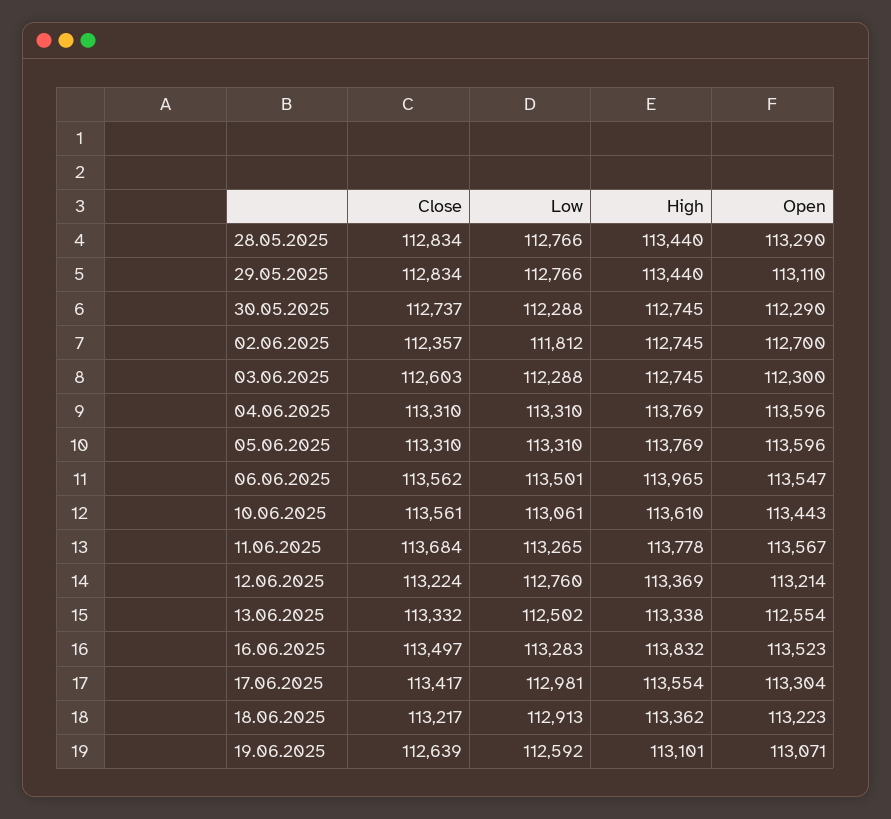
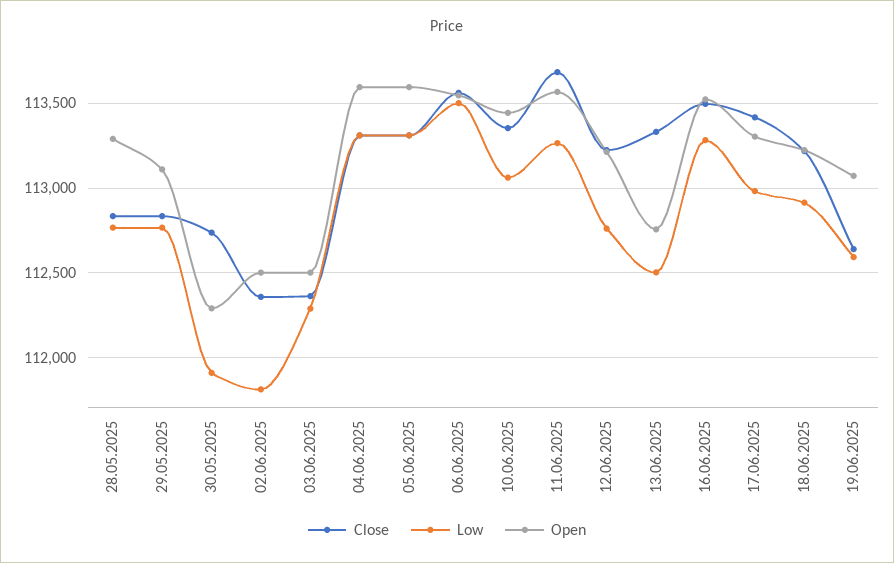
  {
    "Close": {
      "28.05.2025": 112834,
      "29.05.2025": 112834,
      "30.05.2025": 112737,
      "02.06.2025": 112357,
-     "03.06.2025": 112603,
+     "03.06.2025": 112350,
      "04.06.2025": 113310,
      "05.06.2025": 113310,
      "06.06.2025": 113562,
-     "10.06.2025": 113561,
+     "10.06.2025": 113350,
      "11.06.2025": 113684,
      "12.06.2025": 113224,
      "13.06.2025": 113332,
      "16.06.2025": 113497,
      "17.06.2025": 113417,
      "18.06.2025": 113217,
      "19.06.2025": 112639
    },
    "Low": {
      "28.05.2025": 112766,
      "29.05.2025": 112766,
-     "30.05.2025": 112288,
+     "30.05.2025": 111900,
      "02.06.2025": 111812,
      "03.06.2025": 112288,
      "04.06.2025": 113310,
      "05.06.2025": 113310,
      "06.06.2025": 113501,
      "10.06.2025": 113061,
      "11.06.2025": 113265,
      "12.06.2025": 112760,
      "13.06.2025": 112502,
      "16.06.2025": 113283,
      "17.06.2025": 112981,
      "18.06.2025": 112913,
      "19.06.2025": 112592
    },
-   "High": {
-     "28.05.2025": 113440,
-     "29.05.2025": 113440,
-     "30.05.2025": 112745,
-     "02.06.2025": 112745,
-     "03.06.2025": 112745,
-     "04.06.2025": 113769,
-     "05.06.2025": 113769,
-     "06.06.2025": 113965,
-     "10.06.2025": 113610,
-     "11.06.2025": 113778,
-     "12.06.2025": 113369,
-     "13.06.2025": 113338,
-     "16.06.2025": 113832,
-     "17.06.2025": 113554,
-     "18.06.2025": 113362,
-     "19.06.2025": 113101
-   },
    "Open": {
      "28.05.2025": 113290,
      "29.05.2025": 113110,
      "30.05.2025": 112290,
-     "02.06.2025": 112700,
+     "02.06.2025": 112500,
-     "03.06.2025": 112300,
+     "03.06.2025": 112500,
      "04.06.2025": 113596,
      "05.06.2025": 113596,
      "06.06.2025": 113547,
      "10.06.2025": 113443,
      "11.06.2025": 113567,
      "12.06.2025": 113214,
-     "13.06.2025": 112554,
+     "13.06.2025": 112750,
      "16.06.2025": 113523,
      "17.06.2025": 113304,
      "18.06.2025": 113223,
      "19.06.2025": 113071
    }
  }

